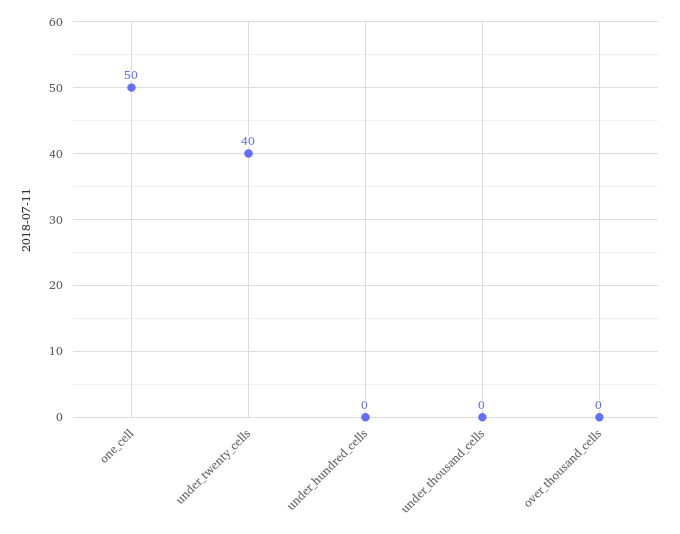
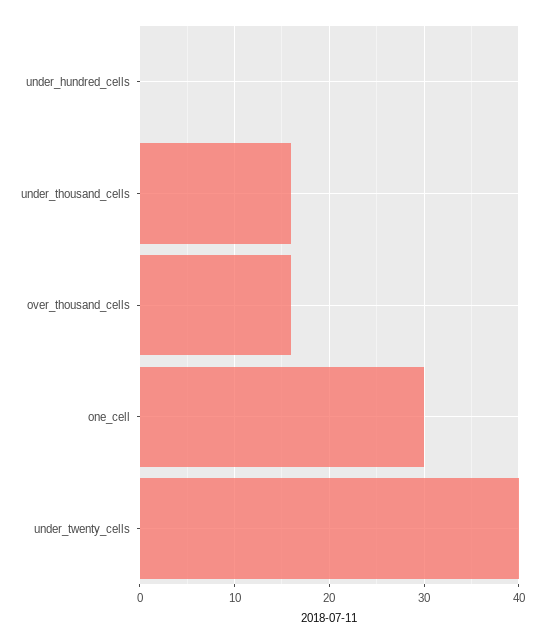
  {
-   "one_cell": 50,
+   "one_cell": 30,
    "under_twenty_cells": 40,
    "under_hundred_cells": 0,
-   "under_thousand_cells": 0,
+   "under_thousand_cells": 16,
-   "over_thousand_cells": 0
+   "over_thousand_cells": 16
  }

